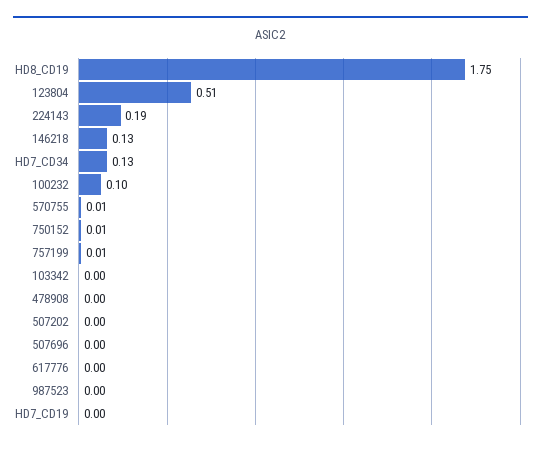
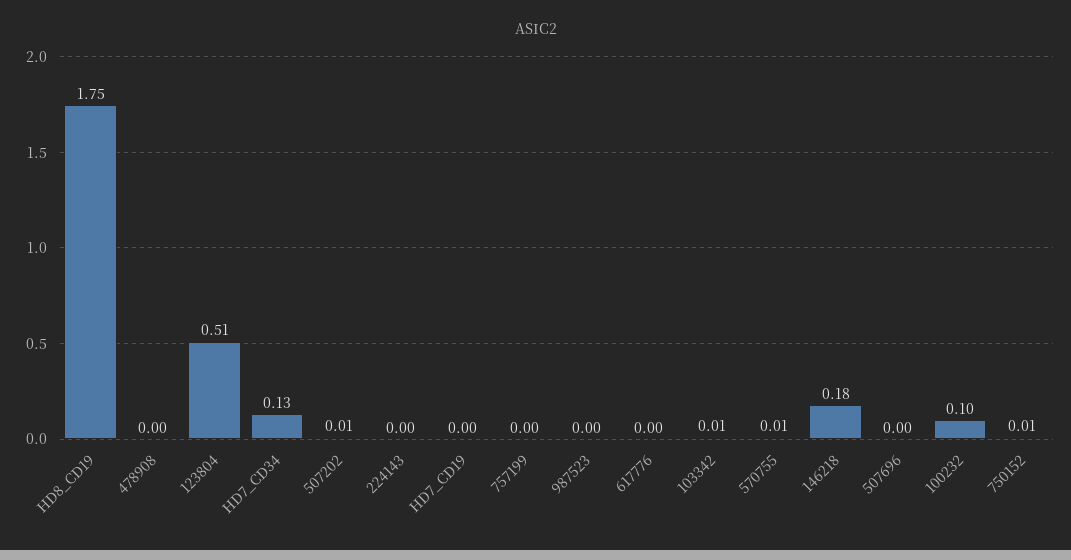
  {
    "HD8_CD19": 1.75,
    "123804": 0.51,
-   "224143": 0.19,
+   "224143": 0,
-   "146218": 0.13,
+   "146218": 0.18,
    "HD7_CD34": 0.13,
    "100232": 0.1,
    "570755": 0.01,
    "750152": 0.01,
-   "757199": 0.01,
+   "757199": 0,
-   "103342": 0,
+   "103342": 0.01,
    "478908": 0,
-   "507202": 0,
+   "507202": 0.01,
    "507696": 0,
    "617776": 0,
    "987523": 0,
    "HD7_CD19": 0
  }

